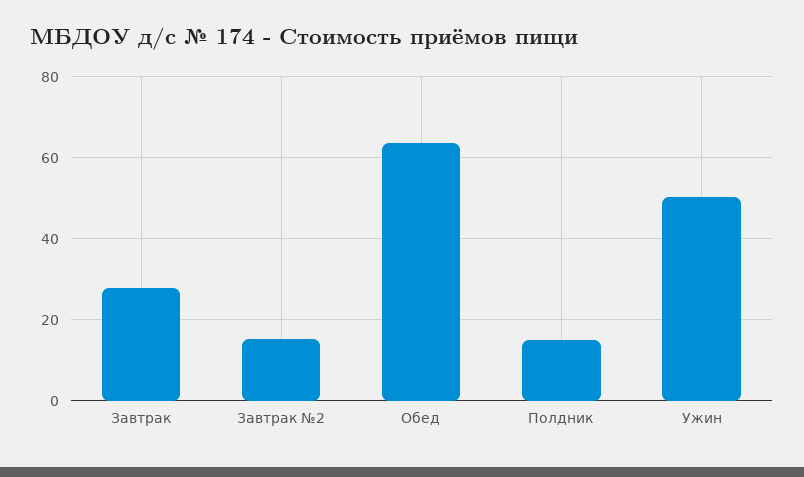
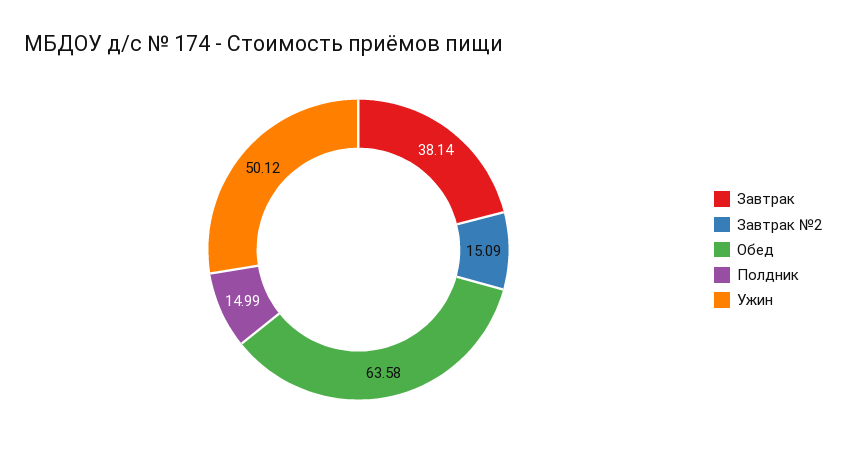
  {
-   "Завтрак": 28,
+   "Завтрак": 38.14,
    "Завтрак №2": 15.09,
    "Обед": 63.58,
    "Полдник": 14.99,
    "Ужин": 50.12
  }

